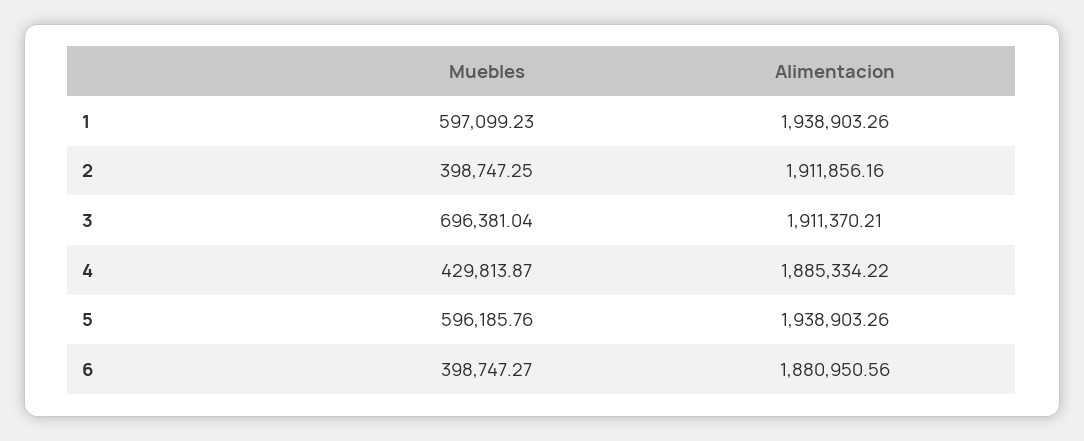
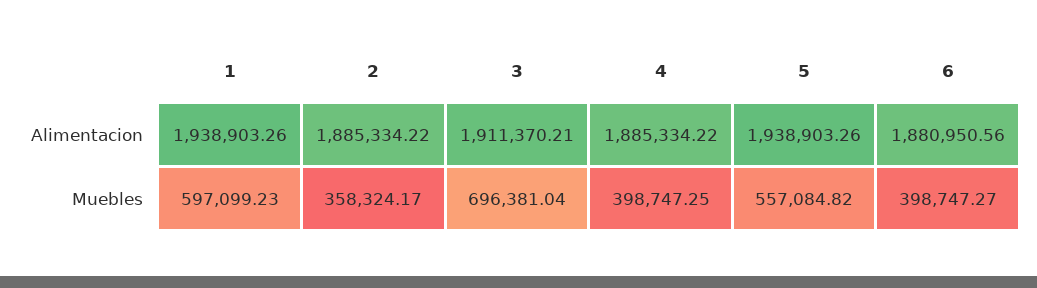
  {
    "Muebles": {
      "1": 597099.23,
-     "2": 398747.25,
+     "2": 358324.17,
      "3": 696381.04,
-     "4": 429813.87,
+     "4": 398747.25,
-     "5": 596185.76,
+     "5": 557084.82,
      "6": 398747.27
    },
    "Alimentacion": {
      "1": 1938903.26,
-     "2": 1911856.16,
+     "2": 1885334.22,
      "3": 1911370.21,
      "4": 1885334.22,
      "5": 1938903.26,
      "6": 1880950.56
    }
  }

